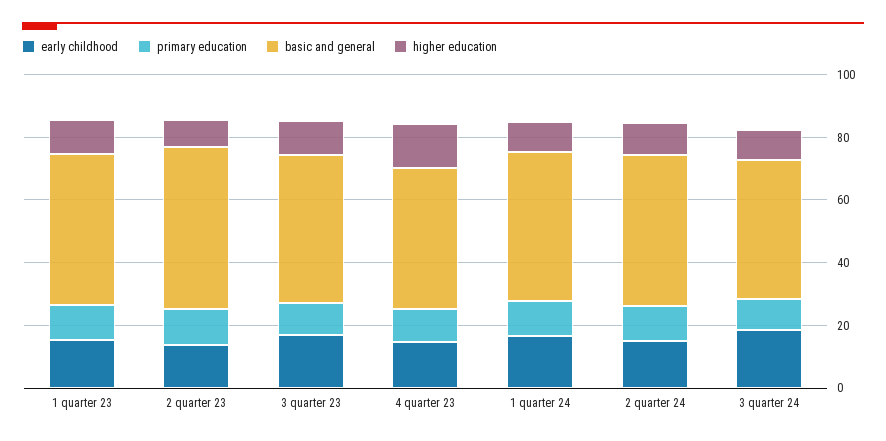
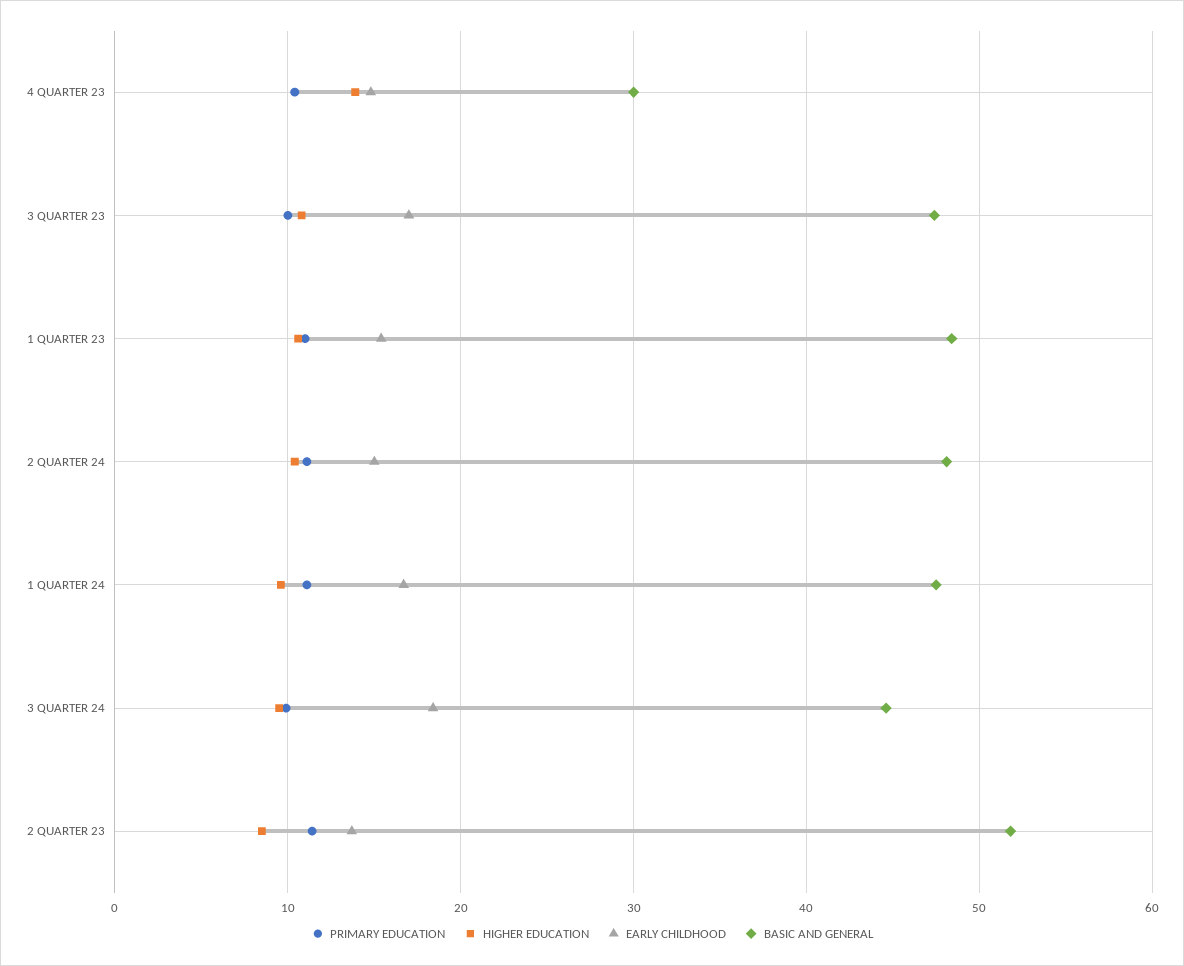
  {
    "early childhood": {
      "1 quarter 23": 15,
      "2 quarter 23": 14,
      "3 quarter 23": 17,
      "4 quarter 23": 15,
      "1 quarter 24": 17,
      "2 quarter 24": 15,
      "3 quarter 24": 18
    },
    "primary education": {
      "1 quarter 23": 11,
      "2 quarter 23": 11,
      "3 quarter 23": 10,
      "4 quarter 23": 10,
      "1 quarter 24": 11,
      "2 quarter 24": 11,
      "3 quarter 24": 10
    },
    "basic and general": {
      "1 quarter 23": 48,
      "2 quarter 23": 52,
      "3 quarter 23": 47,
-     "4 quarter 23": 45,
+     "4 quarter 23": 30,
      "1 quarter 24": 48,
      "2 quarter 24": 48,
      "3 quarter 24": 45
    },
    "higher education": {
      "1 quarter 23": 11,
      "2 quarter 23": 9,
      "3 quarter 23": 11,
      "4 quarter 23": 14,
      "1 quarter 24": 10,
      "2 quarter 24": 10,
      "3 quarter 24": 10
    }
  }

